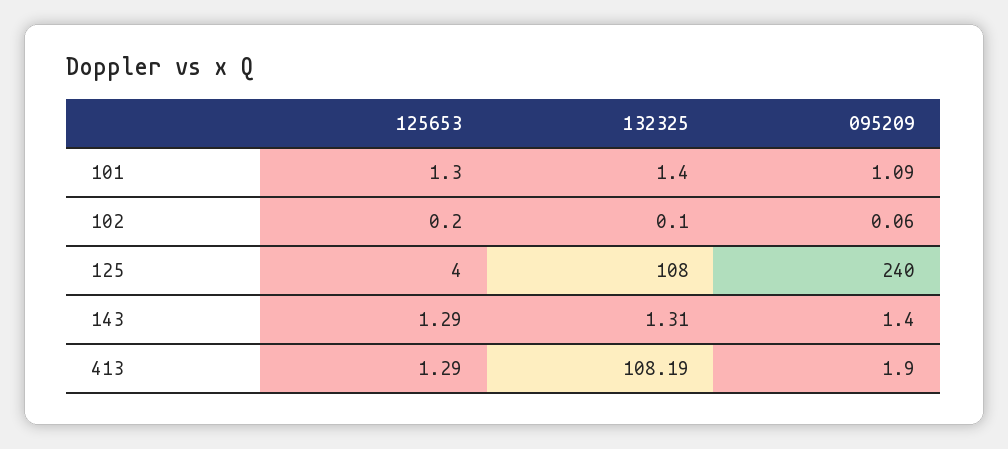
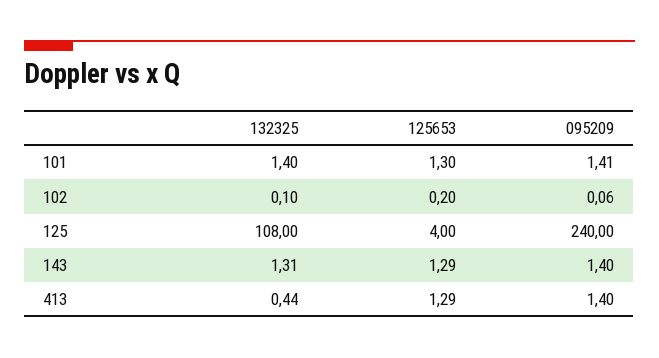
  {
    "125653": {
      "101": 1.3,
      "102": 0.2,
      "125": 4,
      "143": 1.29,
      "413": 1.29
    },
    "132325": {
      "101": 1.4,
      "102": 0.1,
      "125": 108,
      "143": 1.31,
-     "413": 108.19
+     "413": 0.44
    },
    "095209": {
-     "101": 1.09,
+     "101": 1.41,
      "102": 0.06,
      "125": 240,
      "143": 1.4,
-     "413": 1.9
+     "413": 1.4
    }
  }

